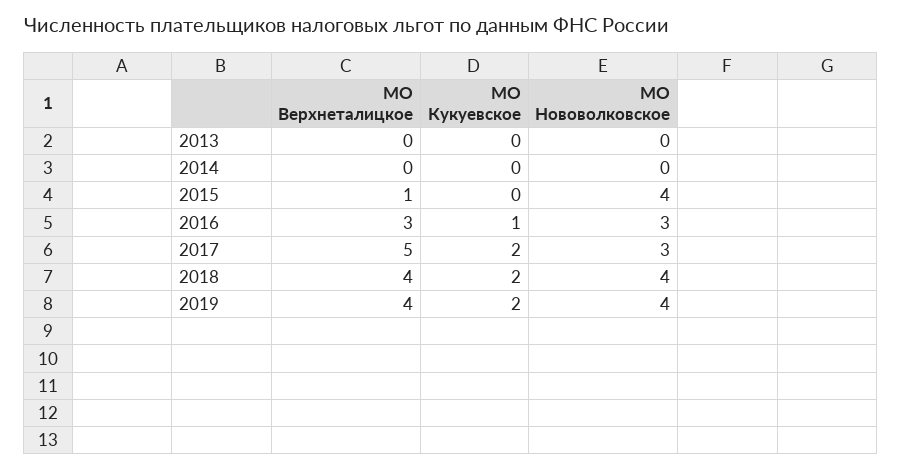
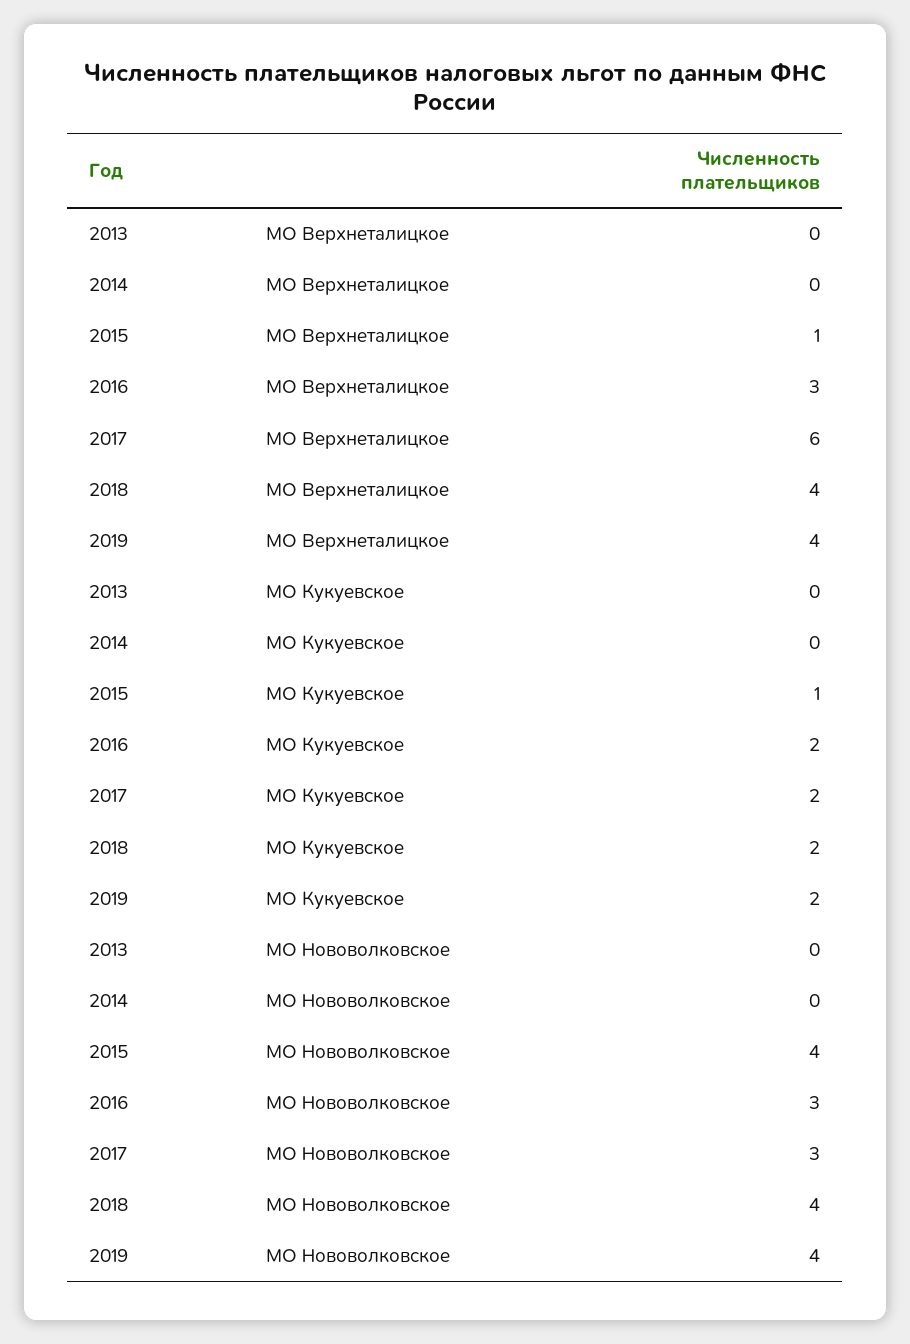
  {
    "МО Верхнеталицкое": {
      "2013": 0,
      "2014": 0,
      "2015": 1,
      "2016": 3,
-     "2017": 5,
+     "2017": 6,
      "2018": 4,
      "2019": 4
    },
    "МО Кукуевское": {
      "2013": 0,
      "2014": 0,
-     "2015": 0,
+     "2015": 1,
-     "2016": 1,
+     "2016": 2,
      "2017": 2,
      "2018": 2,
      "2019": 2
    },
    "МО Нововолковское": {
      "2013": 0,
      "2014": 0,
      "2015": 4,
      "2016": 3,
      "2017": 3,
      "2018": 4,
      "2019": 4
    }
  }

